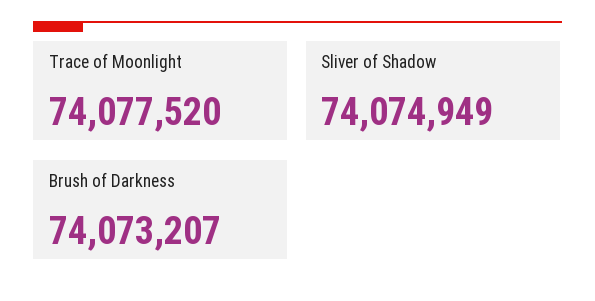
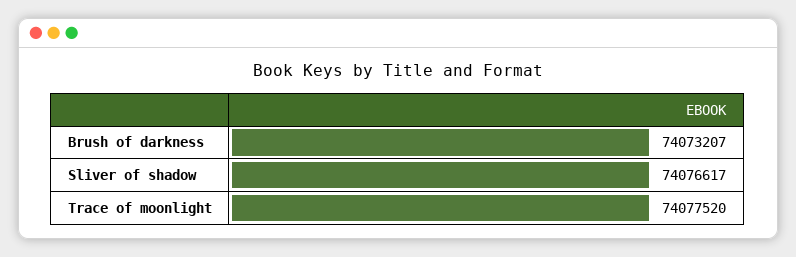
  {
    "Trace of Moonlight": 74077520,
-   "Sliver of Shadow": 74074949,
+   "Sliver of Shadow": 74076617,
    "Brush of Darkness": 74073207
  }

